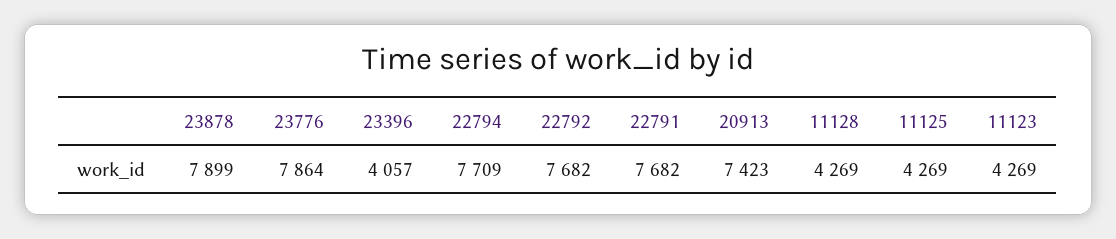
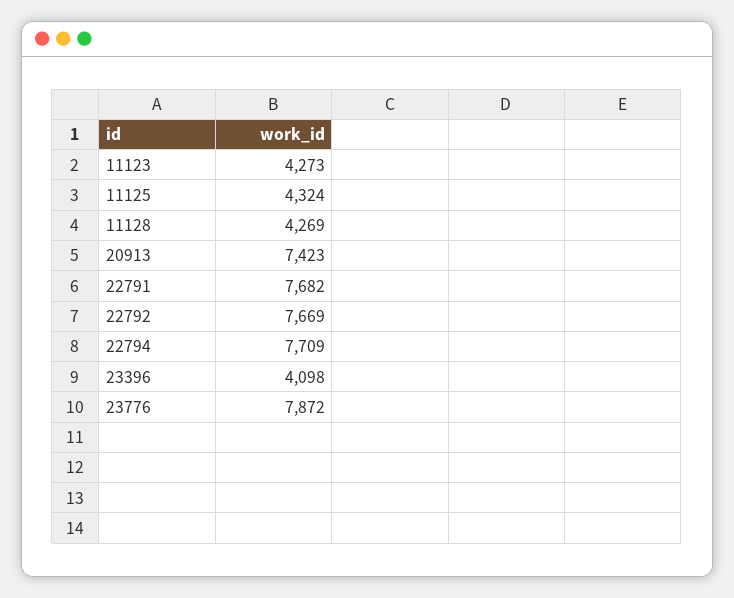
  {
-   "23878": 7899,
-   "23776": 7864,
+   "23776": 7872,
-   "23396": 4057,
+   "23396": 4098,
    "22794": 7709,
-   "22792": 7682,
+   "22792": 7669,
    "22791": 7682,
    "20913": 7423,
    "11128": 4269,
-   "11125": 4269,
+   "11125": 4324,
-   "11123": 4269
+   "11123": 4273
  }

